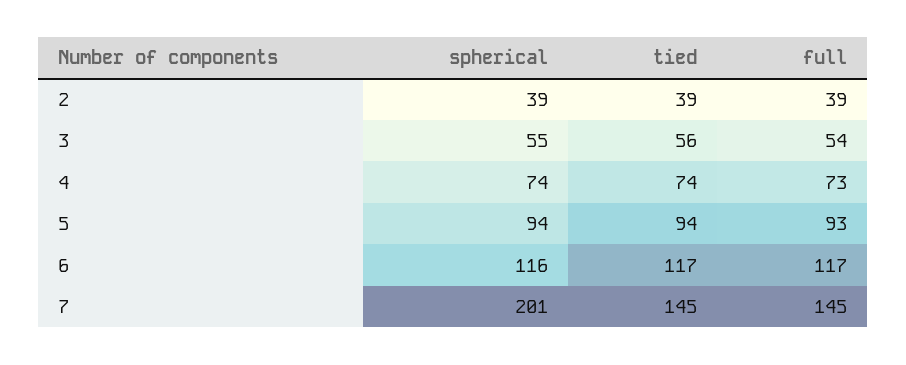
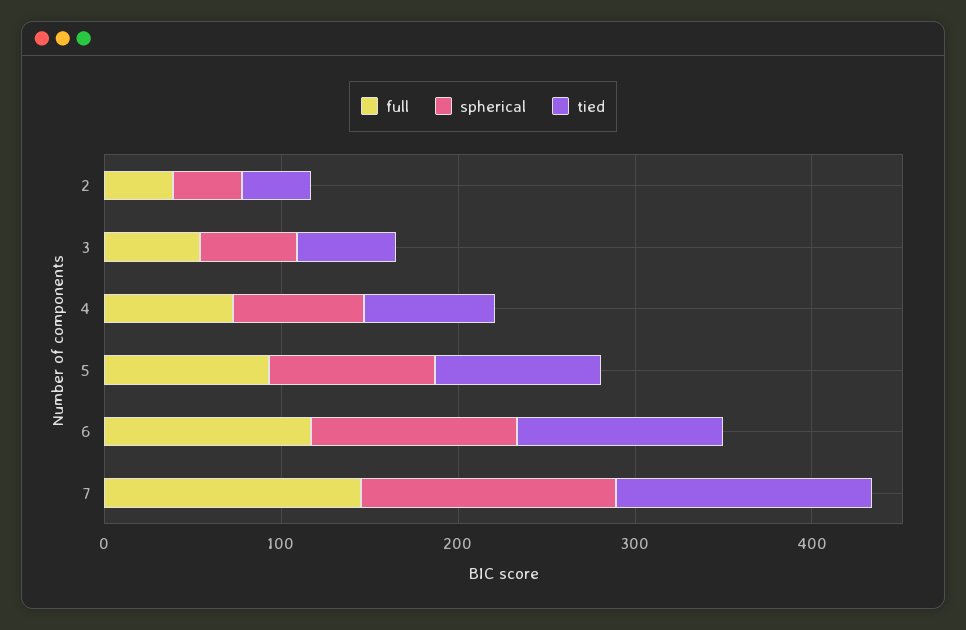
  {
    "spherical": {
      "2": 39,
      "3": 55,
      "4": 74,
      "5": 94,
      "6": 116,
-     "7": 201
+     "7": 140
    },
    "tied": {
      "2": 39,
      "3": 56,
      "4": 74,
      "5": 94,
      "6": 117,
      "7": 145
    },
    "full": {
      "2": 39,
      "3": 54,
      "4": 73,
      "5": 93,
      "6": 117,
      "7": 145
    }
  }

